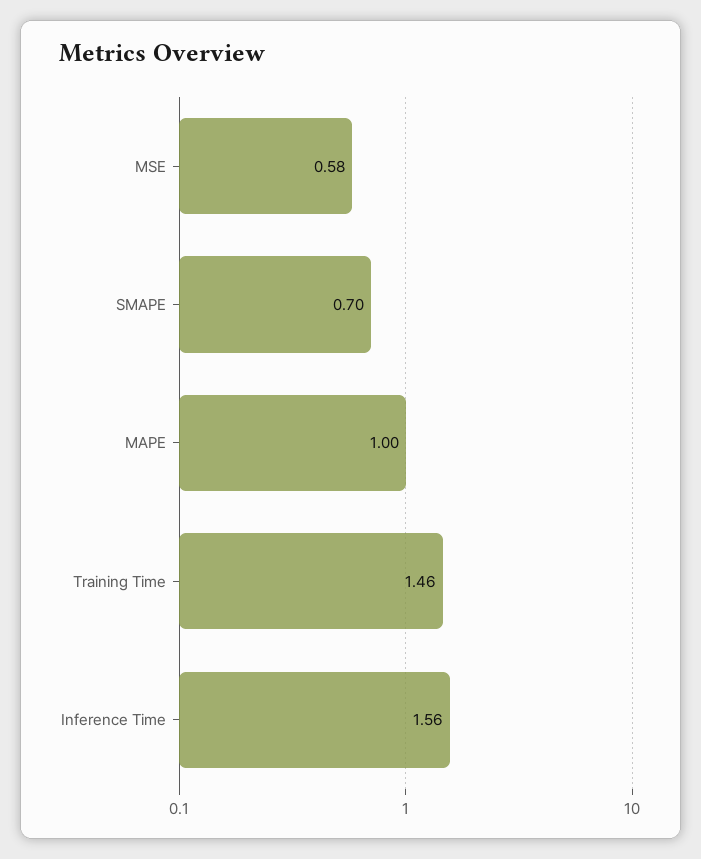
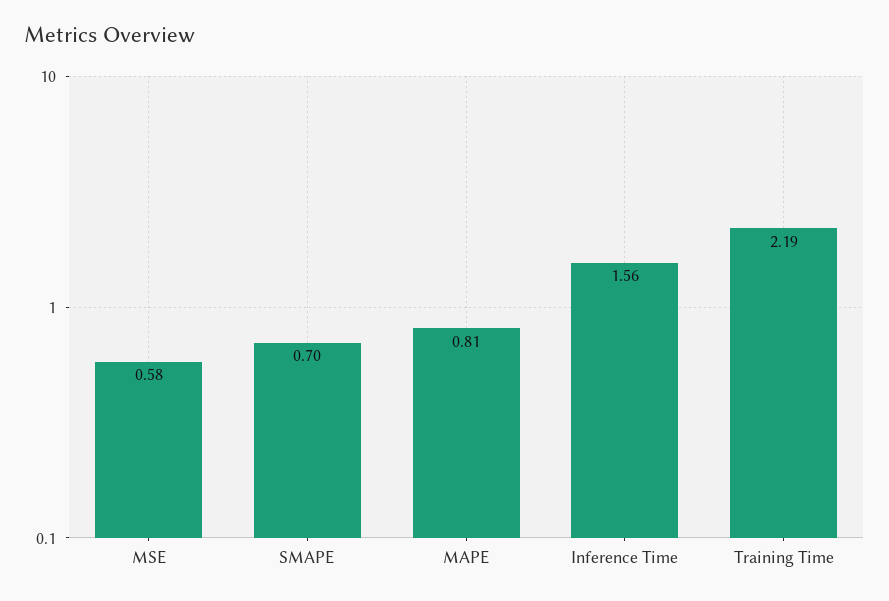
  {
    "MSE": 0.58,
    "SMAPE": 0.7,
-   "MAPE": 1,
+   "MAPE": 0.81,
-   "Training Time": 1.46,
+   "Training Time": 2.19,
    "Inference Time": 1.56
  }

